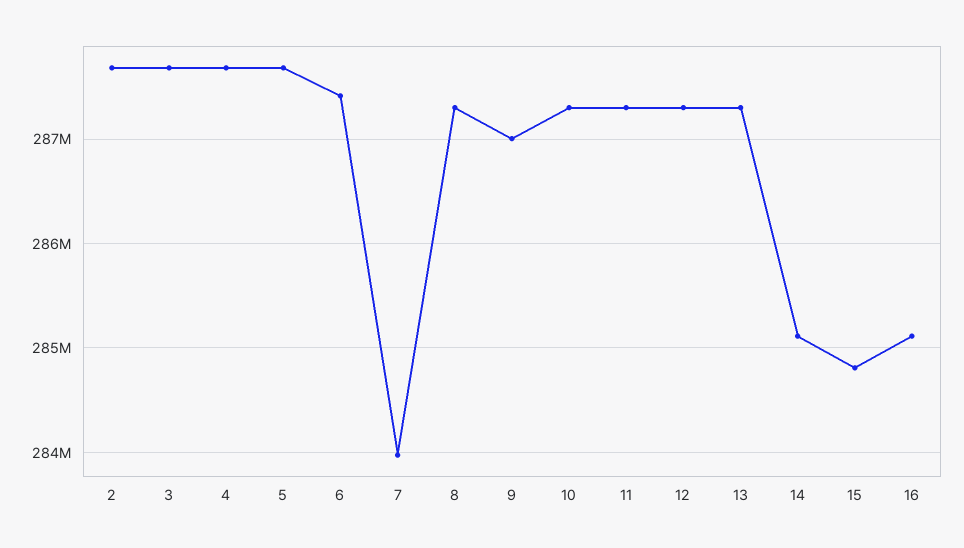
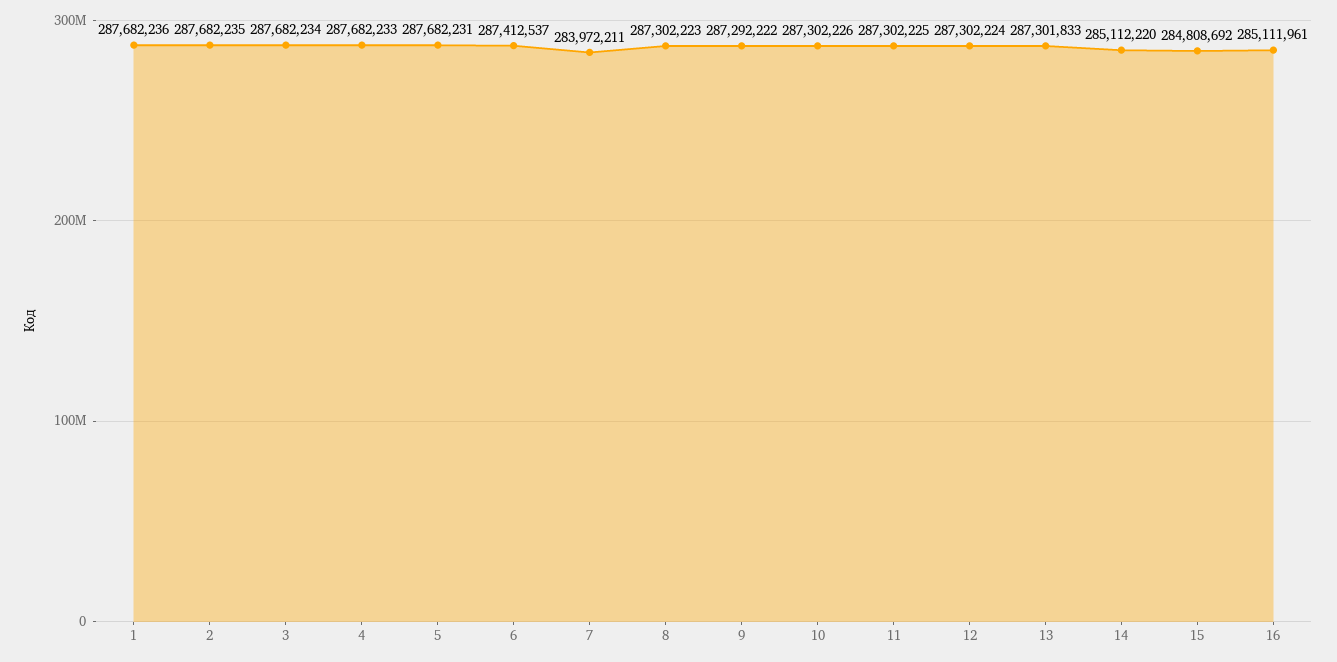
  {
    "2": 287682235,
    "3": 287682234,
    "4": 287682233,
    "5": 287682231,
    "6": 287412537,
    "7": 283972211,
    "8": 287302223,
-   "9": 287000000,
+   "9": 287292222,
    "10": 287302226,
    "11": 287302225,
    "12": 287302224,
    "13": 287301833,
    "14": 285112220,
    "15": 284808692,
-   "16": 285111961
+   "16": 285111961,
+   "1": 287682236
  }

